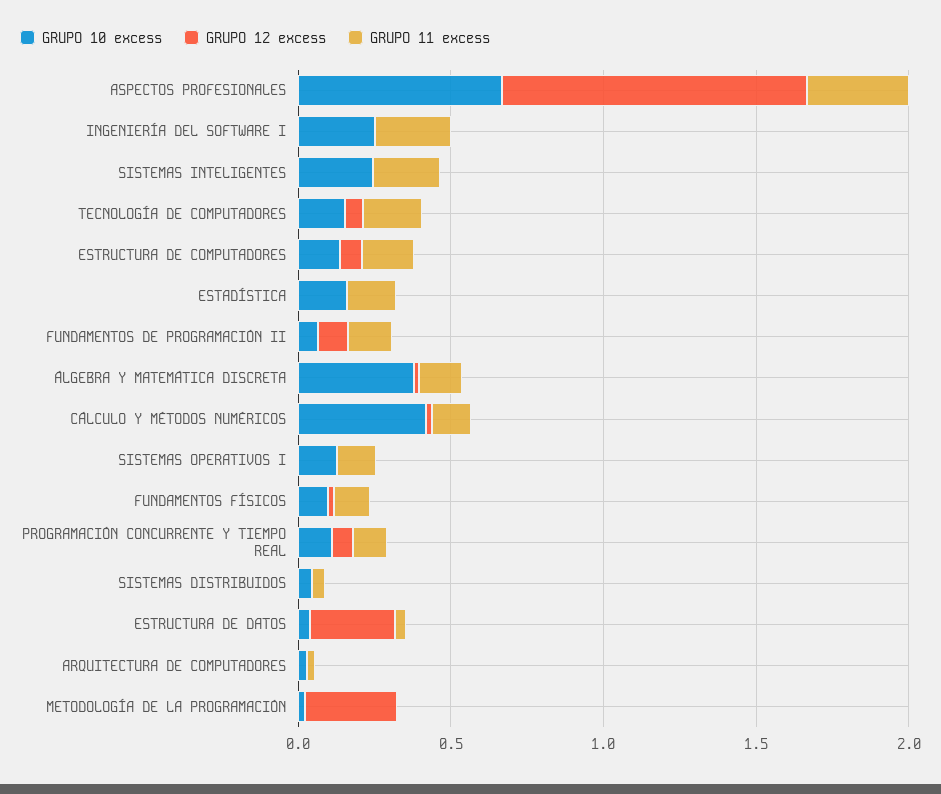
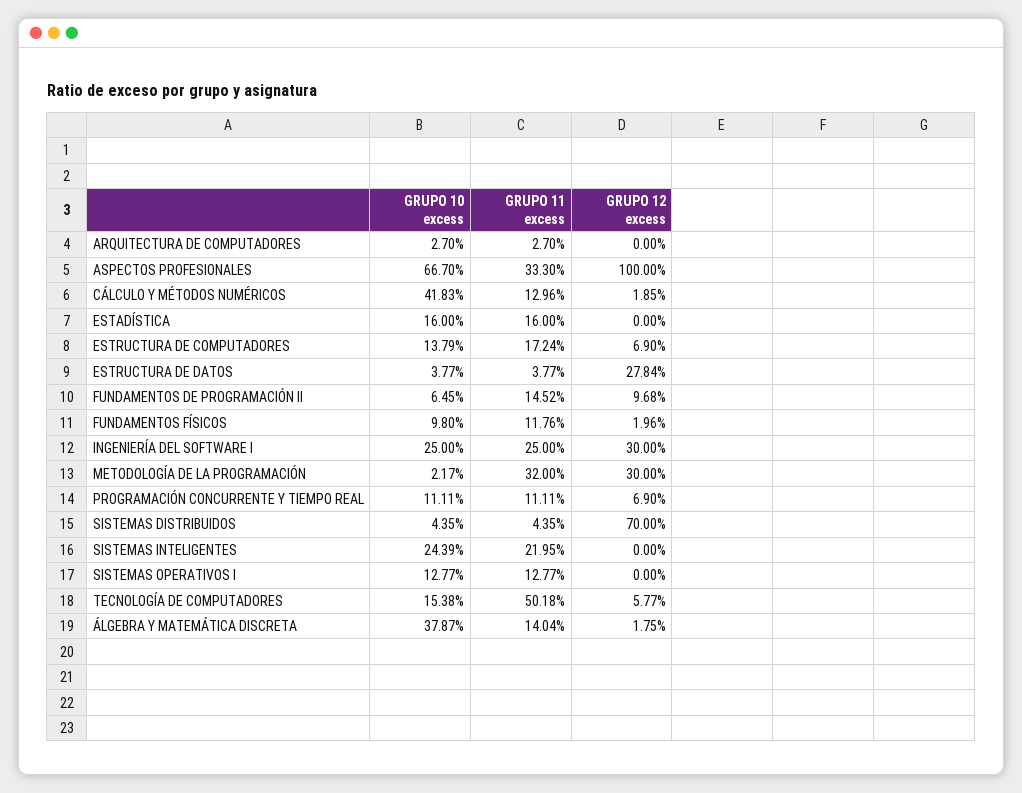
  {
    "GRUPO 10 excess": {
      "ASPECTOS PROFESIONALES": 0.667,
      "INGENIERÍA DEL SOFTWARE I": 0.25,
      "SISTEMAS INTELIGENTES": 0.2439,
      "TECNOLOGÍA DE COMPUTADORES": 0.1538,
      "ESTRUCTURA DE COMPUTADORES": 0.1379,
      "ESTADÍSTICA": 0.16,
      "FUNDAMENTOS DE PROGRAMACIÓN II": 0.0645,
      "ÁLGEBRA Y MATEMÁTICA DISCRETA": 0.3787,
      "CÁLCULO Y MÉTODOS NUMÉRICOS": 0.4183,
      "SISTEMAS OPERATIVOS I": 0.1277,
      "FUNDAMENTOS FÍSICOS": 0.098,
      "PROGRAMACIÓN CONCURRENTE Y TIEMPO REAL": 0.1111,
      "SISTEMAS DISTRIBUIDOS": 0.0435,
      "ESTRUCTURA DE DATOS": 0.0377,
      "ARQUITECTURA DE COMPUTADORES": 0.027,
      "METODOLOGÍA DE LA PROGRAMACIÓN": 0.0217
    },
    "GRUPO 12 excess": {
      "ASPECTOS PROFESIONALES": 1,
-     "INGENIERÍA DEL SOFTWARE I": 0,
+     "INGENIERÍA DEL SOFTWARE I": 0.3,
      "SISTEMAS INTELIGENTES": 0,
      "TECNOLOGÍA DE COMPUTADORES": 0.0577,
      "ESTRUCTURA DE COMPUTADORES": 0.069,
      "ESTADÍSTICA": 0,
      "FUNDAMENTOS DE PROGRAMACIÓN II": 0.0968,
      "ÁLGEBRA Y MATEMÁTICA DISCRETA": 0.0175,
      "CÁLCULO Y MÉTODOS NUMÉRICOS": 0.0185,
      "SISTEMAS OPERATIVOS I": 0,
      "FUNDAMENTOS FÍSICOS": 0.0196,
      "PROGRAMACIÓN CONCURRENTE Y TIEMPO REAL": 0.069,
-     "SISTEMAS DISTRIBUIDOS": 0,
+     "SISTEMAS DISTRIBUIDOS": 0.7,
      "ESTRUCTURA DE DATOS": 0.2784,
      "ARQUITECTURA DE COMPUTADORES": 0,
      "METODOLOGÍA DE LA PROGRAMACIÓN": 0.3
    },
    "GRUPO 11 excess": {
      "ASPECTOS PROFESIONALES": 0.333,
      "INGENIERÍA DEL SOFTWARE I": 0.25,
      "SISTEMAS INTELIGENTES": 0.2195,
-     "TECNOLOGÍA DE COMPUTADORES": 0.2,
+     "TECNOLOGÍA DE COMPUTADORES": 0.5018,
      "ESTRUCTURA DE COMPUTADORES": 0.1724,
      "ESTADÍSTICA": 0.16,
      "FUNDAMENTOS DE PROGRAMACIÓN II": 0.1452,
      "ÁLGEBRA Y MATEMÁTICA DISCRETA": 0.1404,
      "CÁLCULO Y MÉTODOS NUMÉRICOS": 0.1296,
      "SISTEMAS OPERATIVOS I": 0.1277,
      "FUNDAMENTOS FÍSICOS": 0.1176,
      "PROGRAMACIÓN CONCURRENTE Y TIEMPO REAL": 0.1111,
      "SISTEMAS DISTRIBUIDOS": 0.0435,
      "ESTRUCTURA DE DATOS": 0.0377,
      "ARQUITECTURA DE COMPUTADORES": 0.027,
-     "METODOLOGÍA DE LA PROGRAMACIÓN": 0
+     "METODOLOGÍA DE LA PROGRAMACIÓN": 0.32
    }
  }

